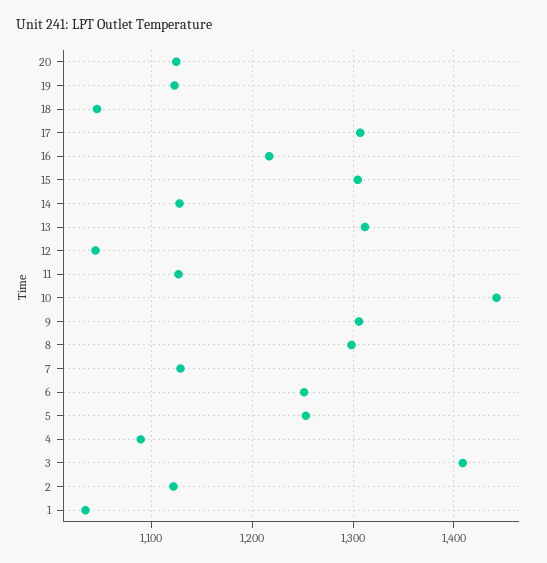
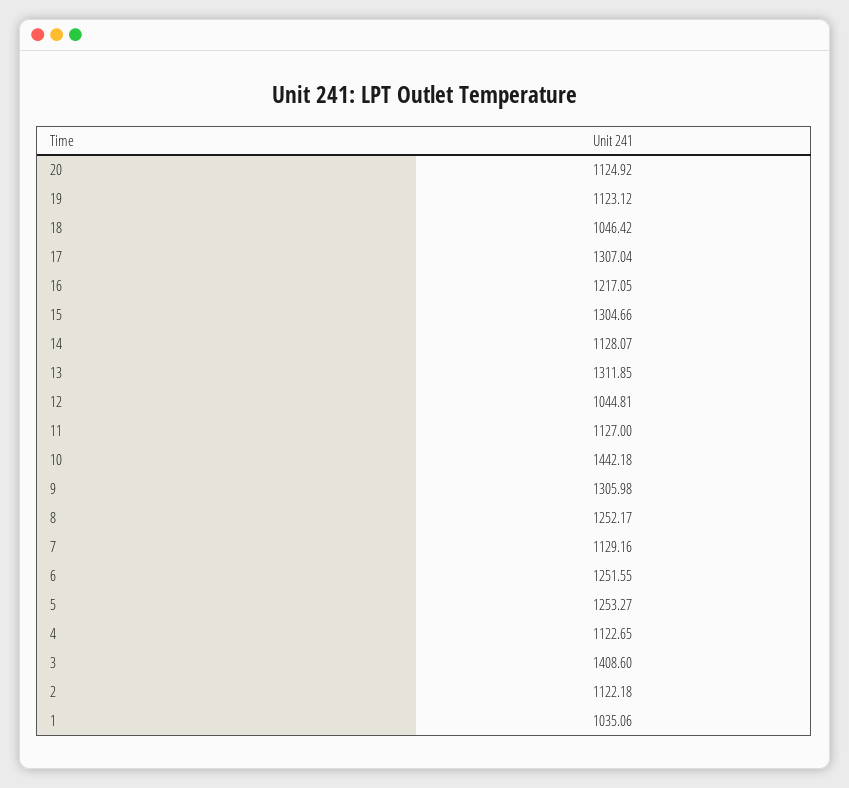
  {
    "20": 1124.92,
    "19": 1123.12,
    "18": 1046.42,
    "17": 1307.04,
    "16": 1217.05,
    "15": 1304.66,
    "14": 1128.07,
    "13": 1311.85,
    "12": 1044.81,
    "11": 1127,
    "10": 1442.18,
    "9": 1305.98,
-   "8": 1300,
+   "8": 1252.17,
    "7": 1129.16,
    "6": 1251.55,
    "5": 1253.27,
-   "4": 1090,
+   "4": 1122.65,
    "3": 1408.6,
    "2": 1122.18,
    "1": 1035.06
  }

